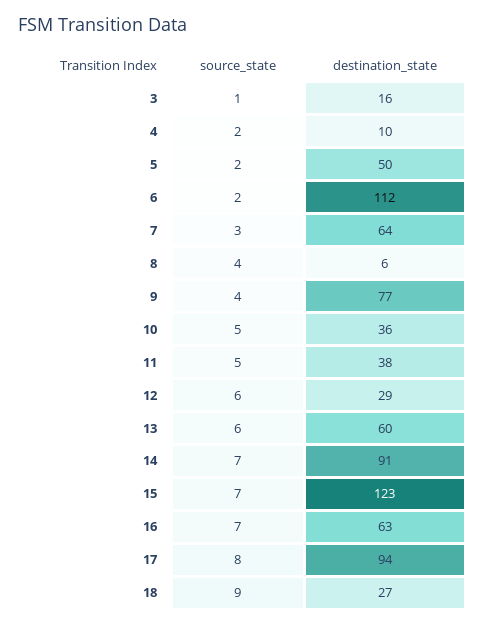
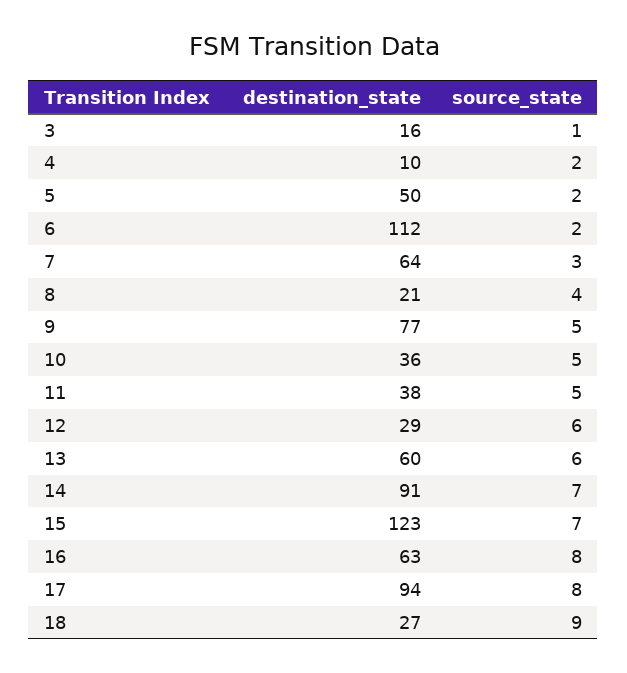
  {
    "source_state": {
      "3": 1,
      "4": 2,
      "5": 2,
      "6": 2,
      "7": 3,
      "8": 4,
-     "9": 4,
+     "9": 5,
      "10": 5,
      "11": 5,
      "12": 6,
      "13": 6,
      "14": 7,
      "15": 7,
-     "16": 7,
+     "16": 8,
      "17": 8,
      "18": 9
    },
    "destination_state": {
      "3": 16,
      "4": 10,
      "5": 50,
      "6": 112,
      "7": 64,
-     "8": 6,
+     "8": 21,
      "9": 77,
      "10": 36,
      "11": 38,
      "12": 29,
      "13": 60,
      "14": 91,
      "15": 123,
      "16": 63,
      "17": 94,
      "18": 27
    }
  }

